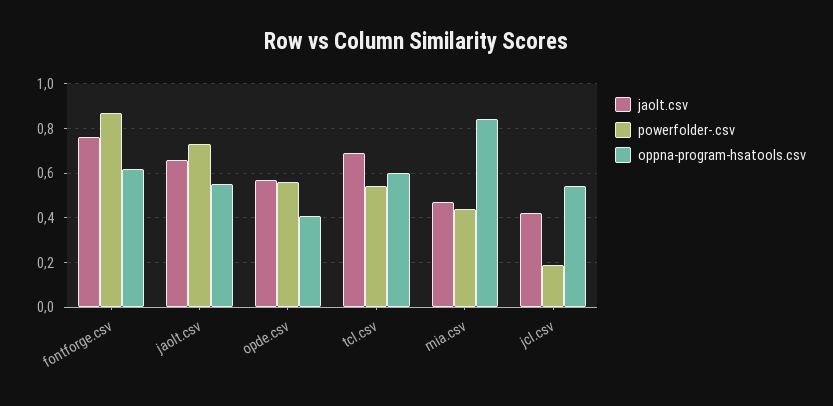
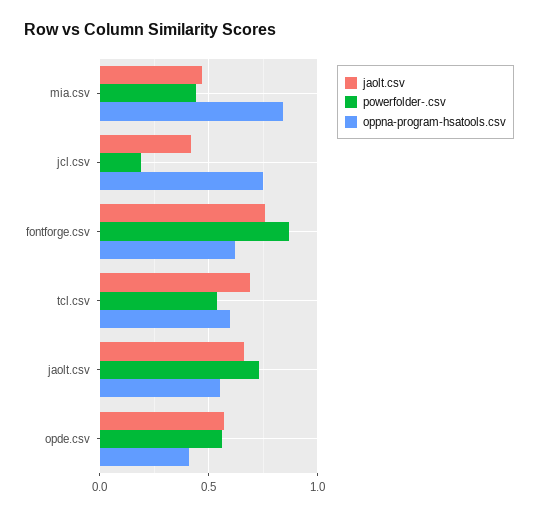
  {
    "jaolt.csv": {
      "fontforge.csv": 0.75,
      "jaolt.csv": 0.65,
      "opde.csv": 0.55,
      "tcl.csv": 0.7,
      "mia.csv": 0.45,
      "jcl.csv": 0.4
    },
    "powerfolder-.csv": {
      "fontforge.csv": 0.85,
      "jaolt.csv": 0.75,
      "opde.csv": 0.55,
      "tcl.csv": 0.55,
      "mia.csv": 0.45,
      "jcl.csv": 0.2
    },
    "oppna-program-hsatools.csv": {
      "fontforge.csv": 0.6,
      "jaolt.csv": 0.55,
      "opde.csv": 0.4,
      "tcl.csv": 0.6,
      "mia.csv": 0.85,
-     "jcl.csv": 0.55
+     "jcl.csv": 0.75
    }
  }

